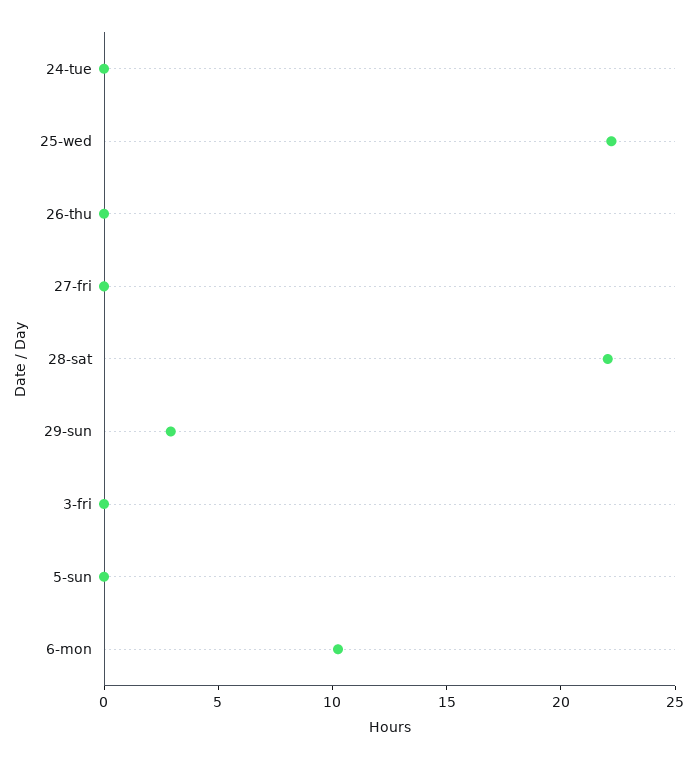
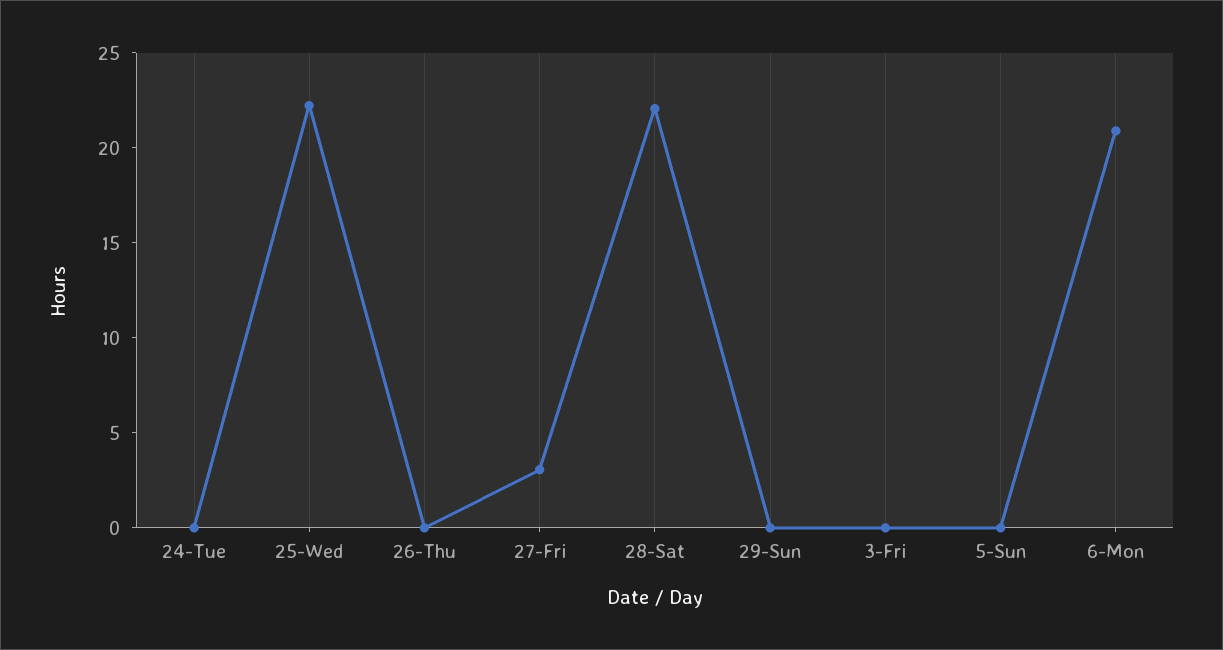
  {
    "24-tue": 0,
    "25-wed": 22,
    "26-thu": 0,
-   "27-fri": 0,
+   "27-fri": 3,
    "28-sat": 22,
-   "29-sun": 3,
+   "29-sun": 0,
    "3-fri": 0,
    "5-sun": 0,
-   "6-mon": 10
+   "6-mon": 21
  }

